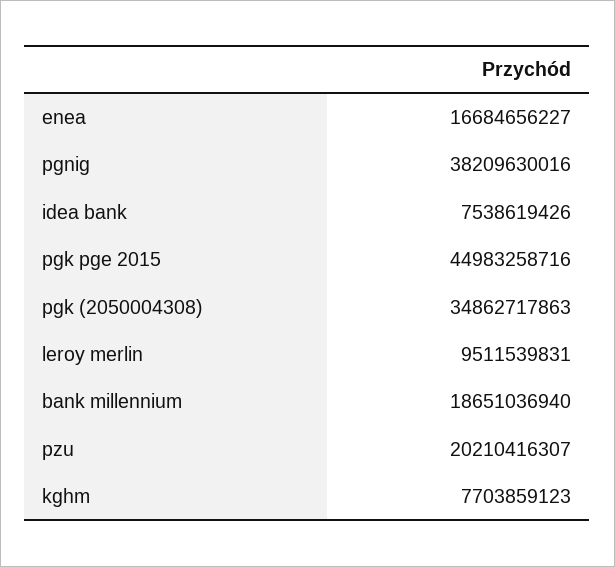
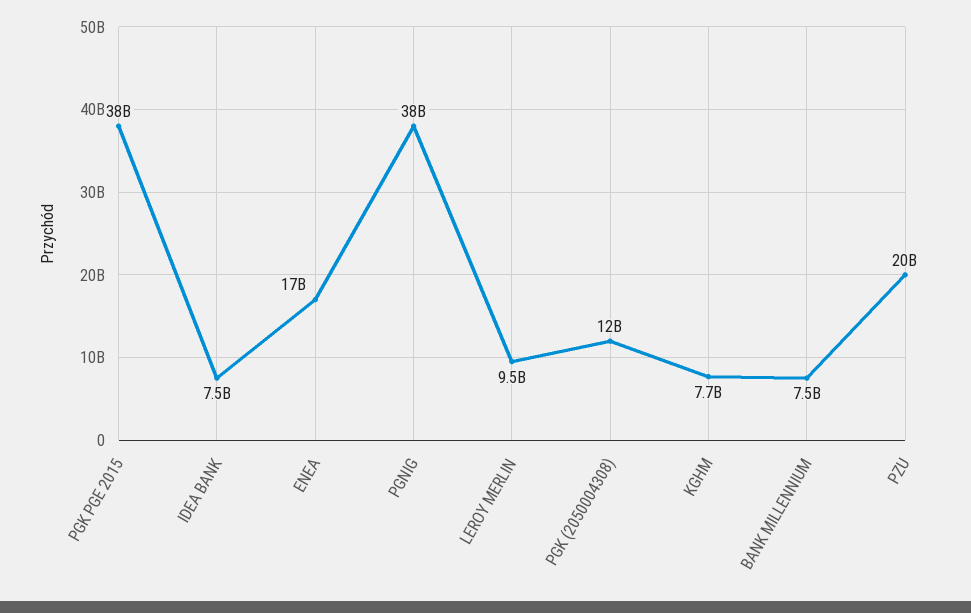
  {
    "enea": 16684656227,
    "pgnig": 38209630016,
    "idea bank": 7538619426,
-   "pgk pge 2015": 44983258716,
+   "pgk pge 2015": 38000000000,
-   "pgk (2050004308)": 34862717863,
+   "pgk (2050004308)": 12000000000,
    "leroy merlin": 9511539831,
-   "bank millennium": 18651036940,
+   "bank millennium": 7500000000,
    "pzu": 20210416307,
    "kghm": 7703859123
  }

